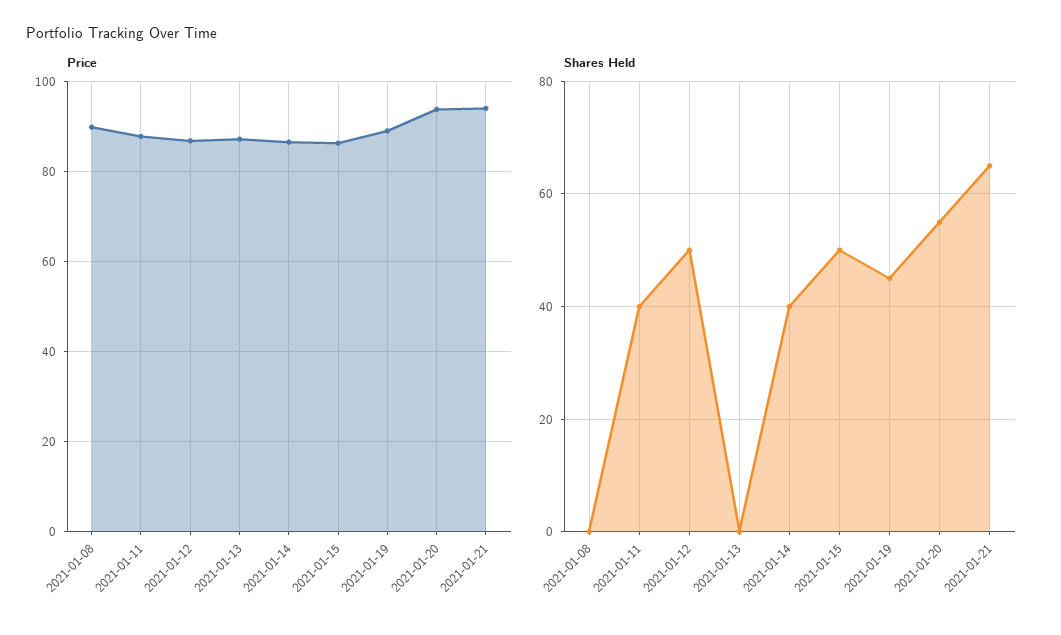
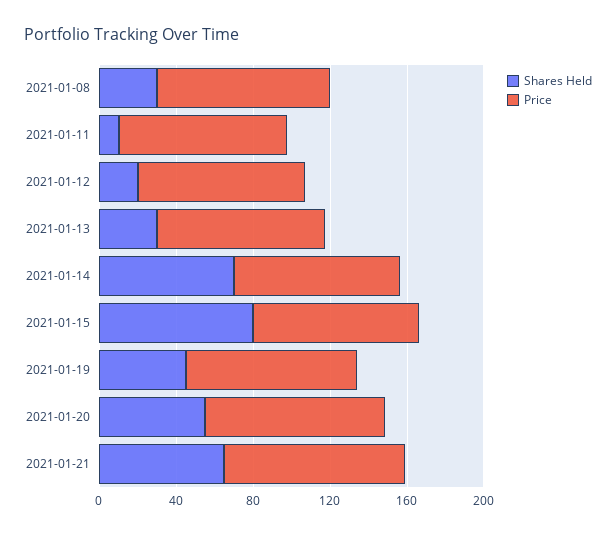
  {
    "Price": {
      "2021-01-08": 90,
      "2021-01-11": 88,
      "2021-01-12": 86,
      "2021-01-13": 88,
      "2021-01-14": 86,
      "2021-01-15": 86,
      "2021-01-19": 90,
      "2021-01-20": 94,
      "2021-01-21": 94
    },
    "Shares Held": {
-     "2021-01-08": 0,
+     "2021-01-08": 30,
-     "2021-01-11": 40,
+     "2021-01-11": 10,
-     "2021-01-12": 50,
+     "2021-01-12": 20,
-     "2021-01-13": 0,
+     "2021-01-13": 30,
-     "2021-01-14": 40,
+     "2021-01-14": 70,
-     "2021-01-15": 50,
+     "2021-01-15": 80,
      "2021-01-19": 45,
      "2021-01-20": 55,
      "2021-01-21": 65
    }
  }

